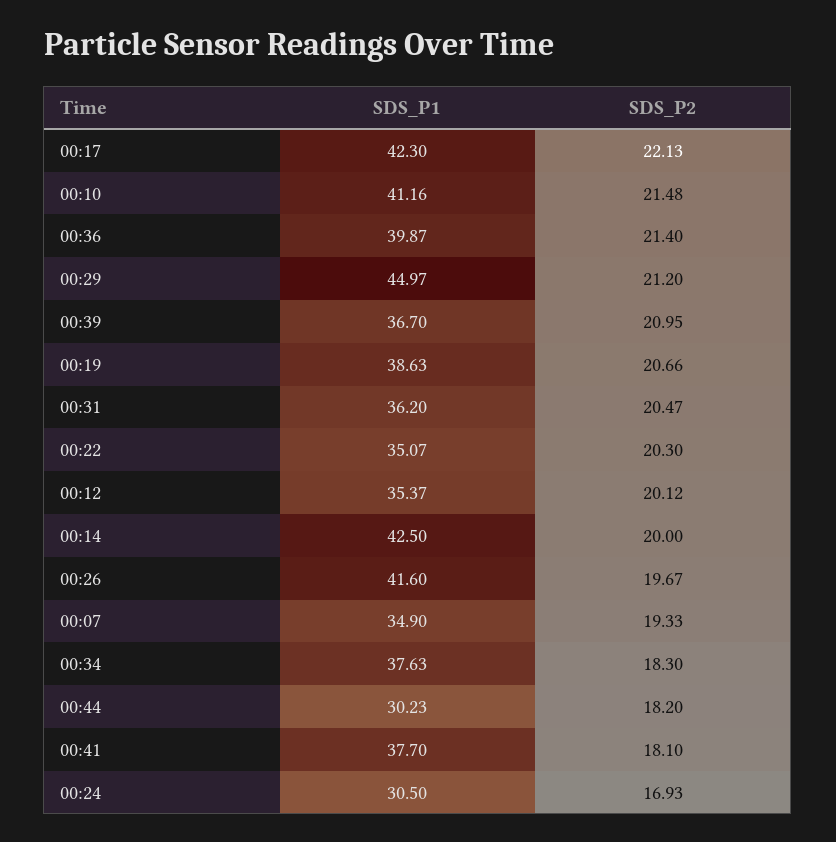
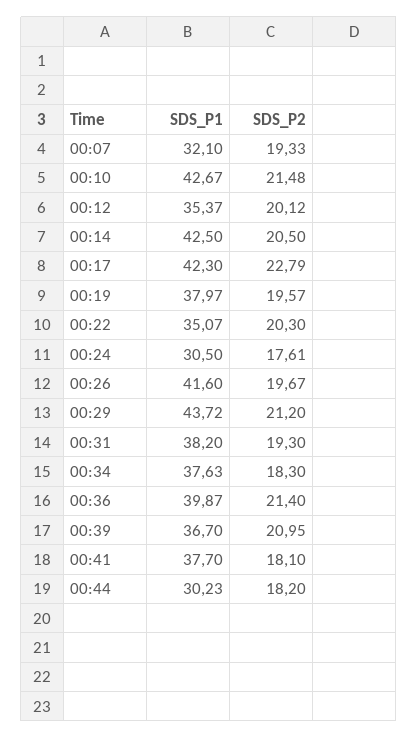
  {
    "SDS_P1": {
      "00:17": 42.3,
-     "00:10": 41.16,
+     "00:10": 42.67,
      "00:36": 39.87,
-     "00:29": 44.97,
+     "00:29": 43.72,
      "00:39": 36.7,
-     "00:19": 38.63,
+     "00:19": 37.97,
-     "00:31": 36.2,
+     "00:31": 38.2,
      "00:22": 35.07,
      "00:12": 35.37,
      "00:14": 42.5,
      "00:26": 41.6,
-     "00:07": 34.9,
+     "00:07": 32.1,
      "00:34": 37.63,
      "00:44": 30.23,
      "00:41": 37.7,
      "00:24": 30.5
    },
    "SDS_P2": {
-     "00:17": 22.13,
+     "00:17": 22.79,
      "00:10": 21.48,
      "00:36": 21.4,
      "00:29": 21.2,
      "00:39": 20.95,
-     "00:19": 20.66,
+     "00:19": 19.57,
-     "00:31": 20.47,
+     "00:31": 19.3,
      "00:22": 20.3,
      "00:12": 20.12,
-     "00:14": 20,
+     "00:14": 20.5,
      "00:26": 19.67,
      "00:07": 19.33,
      "00:34": 18.3,
      "00:44": 18.2,
      "00:41": 18.1,
-     "00:24": 16.93
+     "00:24": 17.61
    }
  }

